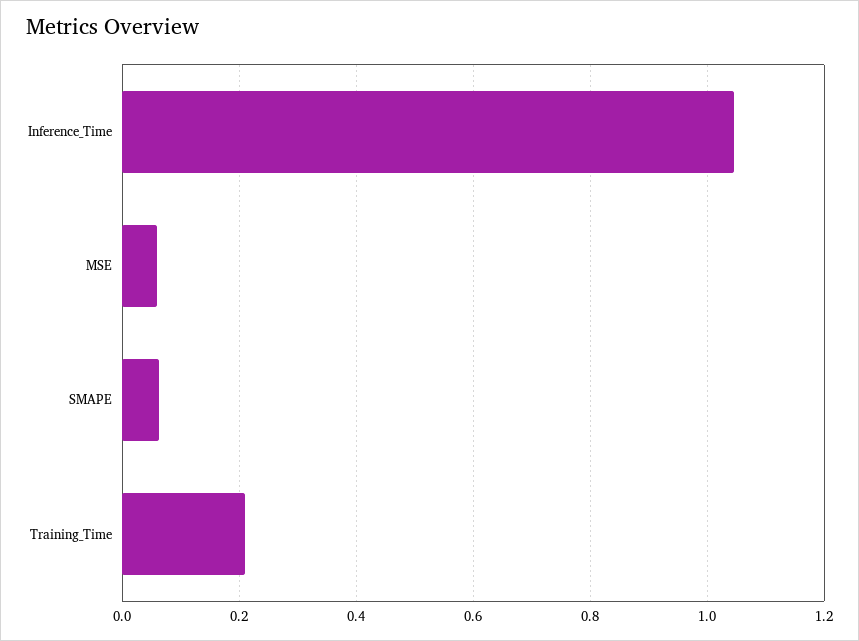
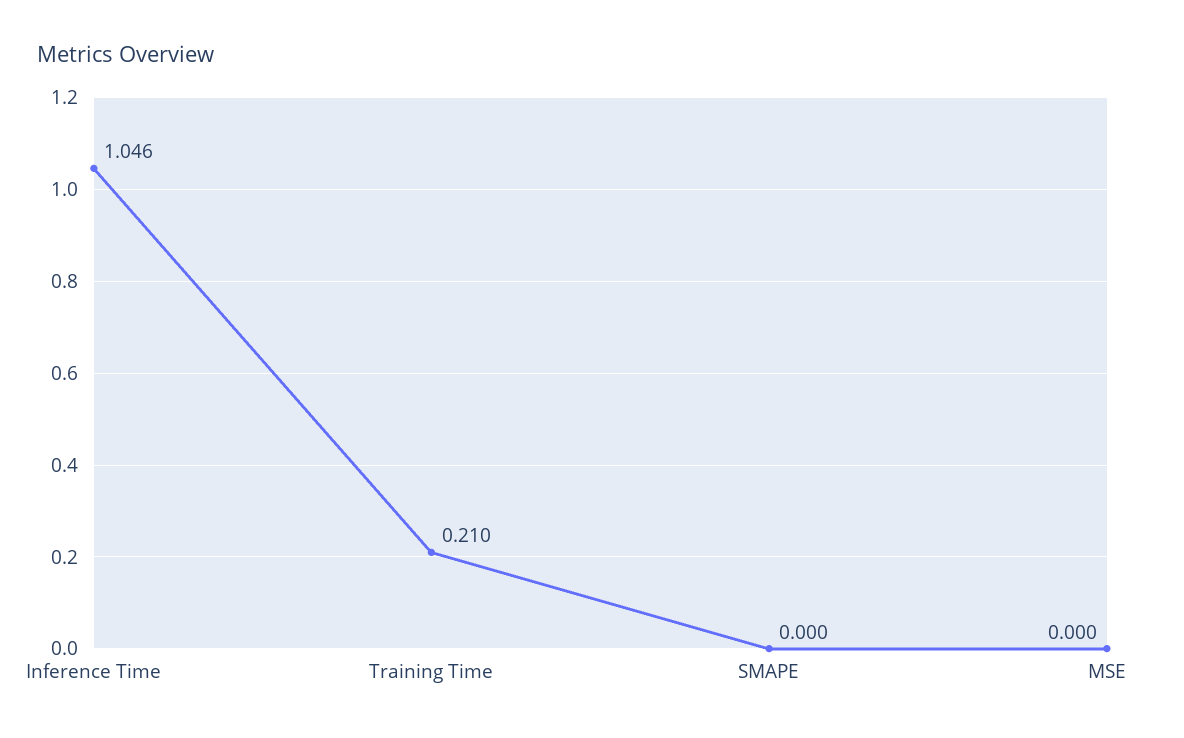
  {
    "Inference_Time": 1.046,
-   "MSE": 0.06,
+   "MSE": 0,
-   "SMAPE": 0.06,
+   "SMAPE": 0,
    "Training_Time": 0.21
  }

